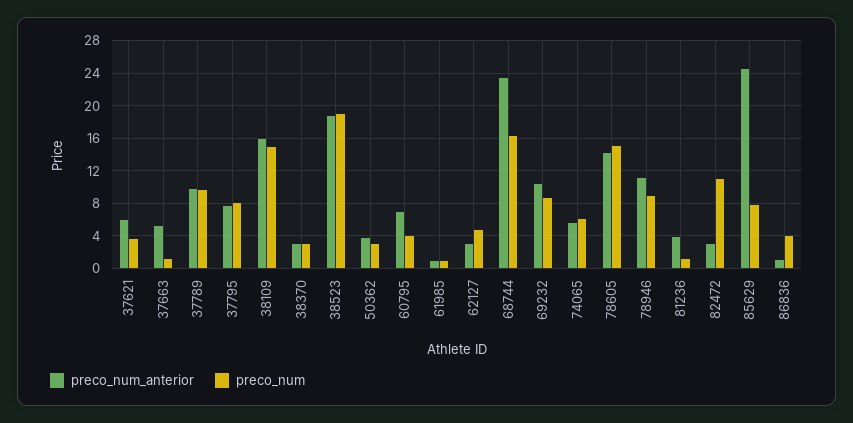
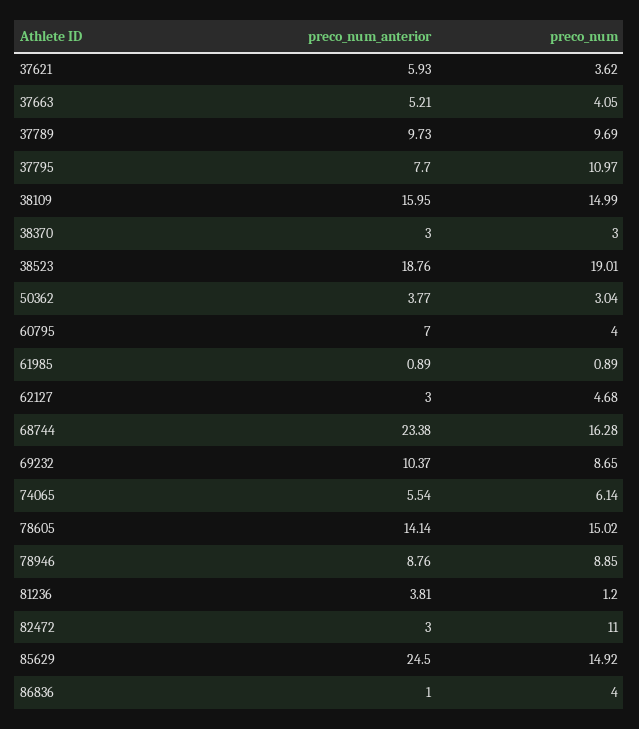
  {
    "preco_num_anterior": {
      "37621": 5.93,
      "37663": 5.21,
      "37789": 9.73,
      "37795": 7.7,
      "38109": 15.95,
      "38370": 3,
      "38523": 18.76,
      "50362": 3.77,
      "60795": 7,
      "61985": 0.89,
      "62127": 3,
      "68744": 23.38,
      "69232": 10.37,
      "74065": 5.54,
      "78605": 14.14,
-     "78946": 11,
+     "78946": 8.76,
      "81236": 3.81,
      "82472": 3,
      "85629": 24.5,
      "86836": 1
    },
    "preco_num": {
      "37621": 3.62,
-     "37663": 1,
+     "37663": 4.05,
      "37789": 9.69,
-     "37795": 8,
+     "37795": 10.97,
      "38109": 14.99,
      "38370": 3,
      "38523": 19.01,
      "50362": 3.04,
      "60795": 4,
      "61985": 0.89,
      "62127": 4.68,
      "68744": 16.28,
      "69232": 8.65,
      "74065": 6.14,
      "78605": 15.02,
      "78946": 8.85,
      "81236": 1.2,
      "82472": 11,
-     "85629": 8,
+     "85629": 14.92,
      "86836": 4
    }
  }

